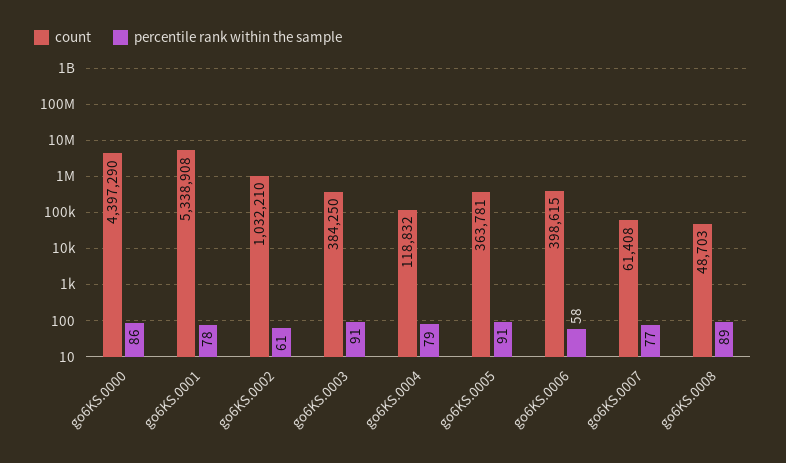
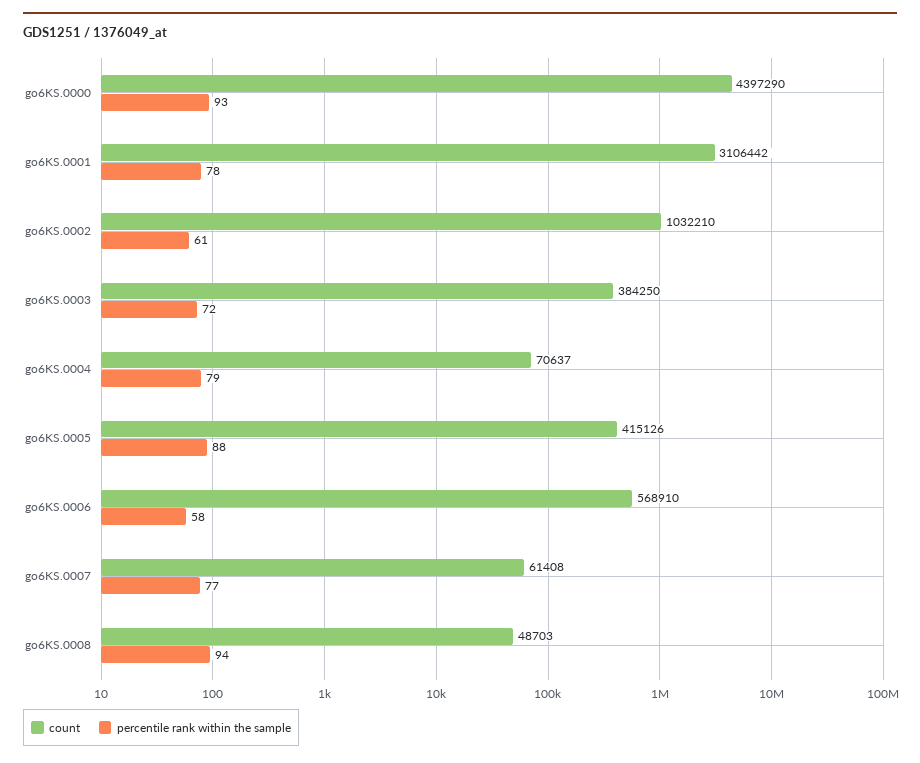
  {
    "count": {
      "go6KS.0000": 4397290,
-     "go6KS.0001": 5338908,
+     "go6KS.0001": 3106442,
      "go6KS.0002": 1032210,
      "go6KS.0003": 384250,
-     "go6KS.0004": 118832,
+     "go6KS.0004": 70637,
-     "go6KS.0005": 363781,
+     "go6KS.0005": 415126,
-     "go6KS.0006": 398615,
+     "go6KS.0006": 568910,
      "go6KS.0007": 61408,
      "go6KS.0008": 48703
    },
    "percentile rank within the sample": {
-     "go6KS.0000": 86,
+     "go6KS.0000": 93,
      "go6KS.0001": 78,
      "go6KS.0002": 61,
-     "go6KS.0003": 91,
+     "go6KS.0003": 72,
      "go6KS.0004": 79,
-     "go6KS.0005": 91,
+     "go6KS.0005": 88,
      "go6KS.0006": 58,
      "go6KS.0007": 77,
-     "go6KS.0008": 89
+     "go6KS.0008": 94
    }
  }

